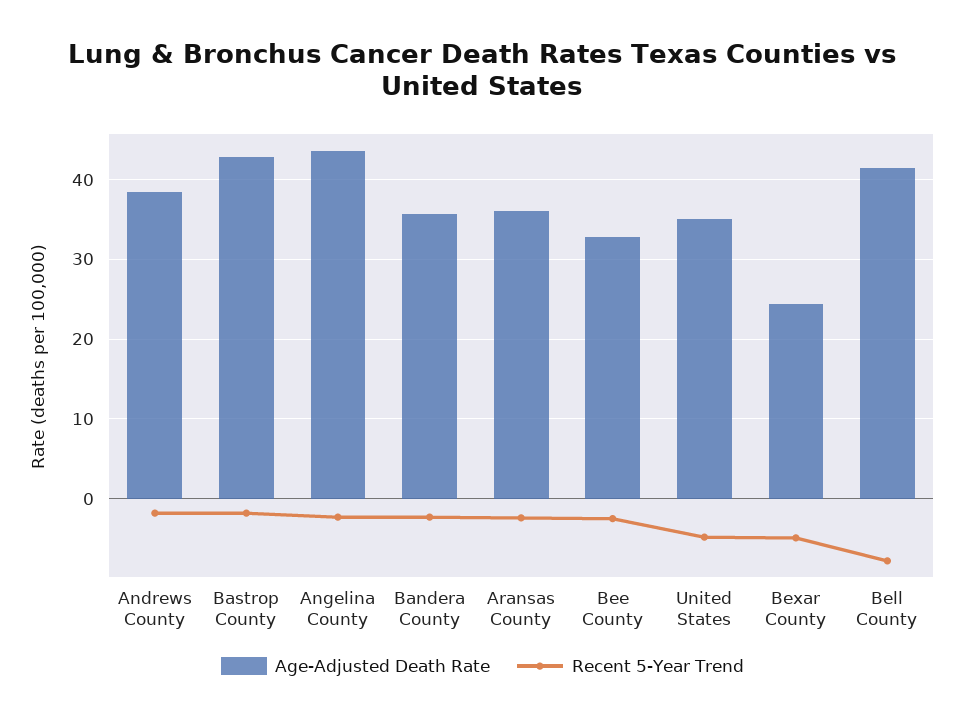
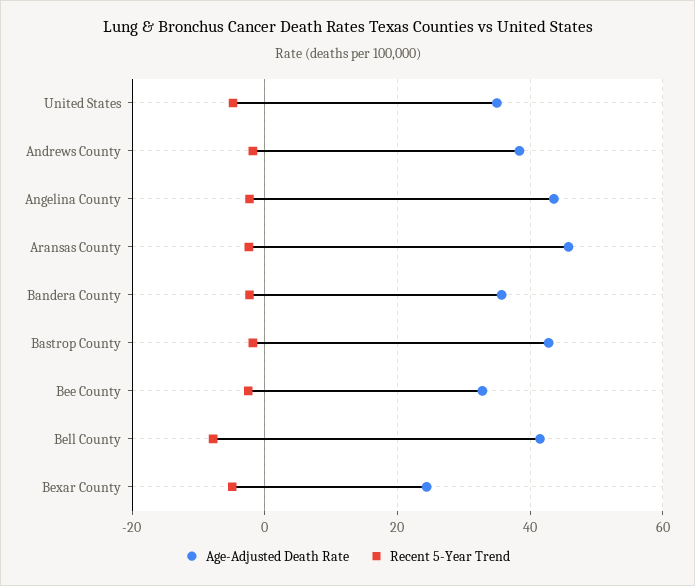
  {
    "Age-Adjusted Death Rate": {
      "Andrews County": 38,
      "Bastrop County": 43,
      "Angelina County": 44,
      "Bandera County": 36,
-     "Aransas County": 36,
+     "Aransas County": 46,
      "Bee County": 33,
      "United States": 35,
      "Bexar County": 24,
      "Bell County": 42
    },
    "Recent 5-Year Trend": {
      "Andrews County": -2,
      "Bastrop County": -2,
      "Angelina County": -2,
      "Bandera County": -2,
      "Aransas County": -2,
      "Bee County": -3,
      "United States": -5,
      "Bexar County": -5,
      "Bell County": -8
    }
  }

